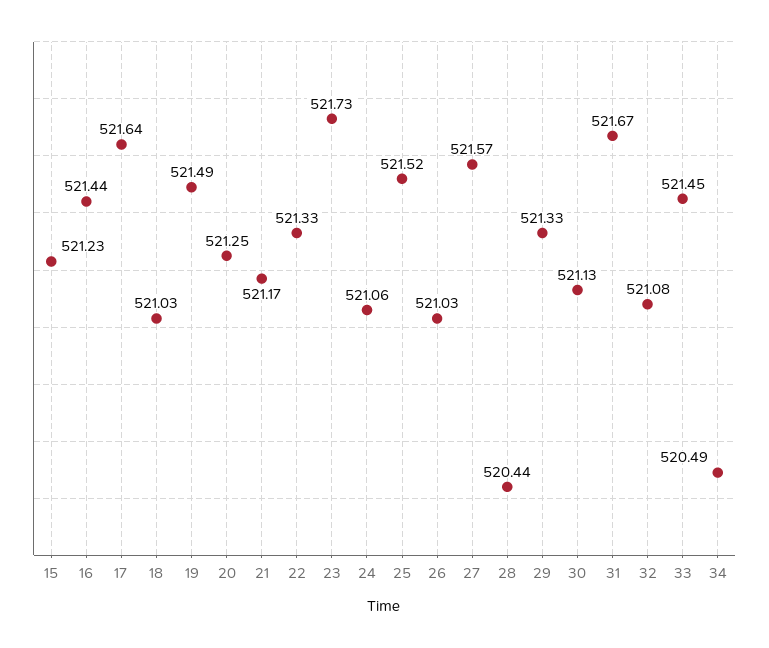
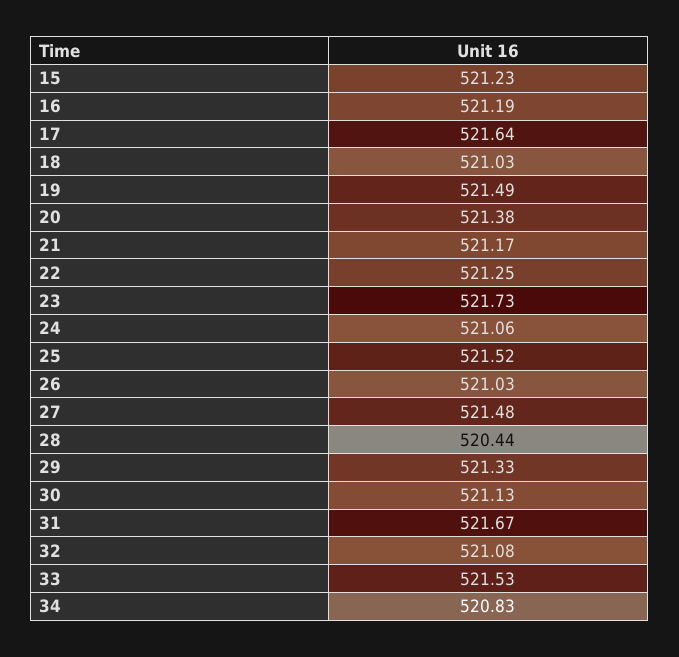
  {
    "15": 521.23,
-   "16": 521.44,
+   "16": 521.19,
    "17": 521.64,
    "18": 521.03,
    "19": 521.49,
-   "20": 521.25,
+   "20": 521.38,
    "21": 521.17,
-   "22": 521.33,
+   "22": 521.25,
    "23": 521.73,
    "24": 521.06,
    "25": 521.52,
    "26": 521.03,
-   "27": 521.57,
+   "27": 521.48,
    "28": 520.44,
    "29": 521.33,
    "30": 521.13,
    "31": 521.67,
    "32": 521.08,
-   "33": 521.45,
+   "33": 521.53,
-   "34": 520.49
+   "34": 520.83
  }

